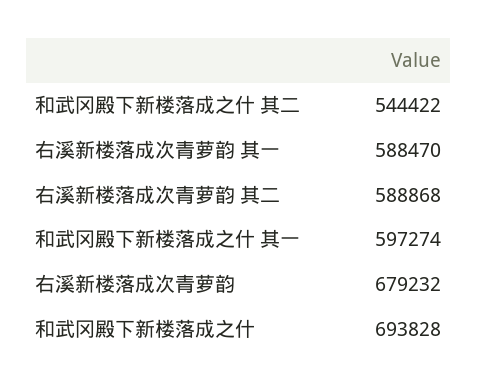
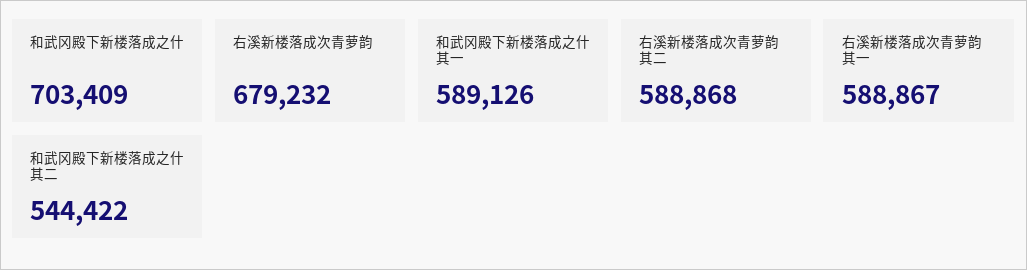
  {
    "和武冈殿下新楼落成之什 其二": 544422,
-   "右溪新楼落成次青萝韵 其一": 588470,
+   "右溪新楼落成次青萝韵 其一": 588867,
    "右溪新楼落成次青萝韵 其二": 588868,
-   "和武冈殿下新楼落成之什 其一": 597274,
+   "和武冈殿下新楼落成之什 其一": 589126,
    "右溪新楼落成次青萝韵": 679232,
-   "和武冈殿下新楼落成之什": 693828
+   "和武冈殿下新楼落成之什": 703409
  }

